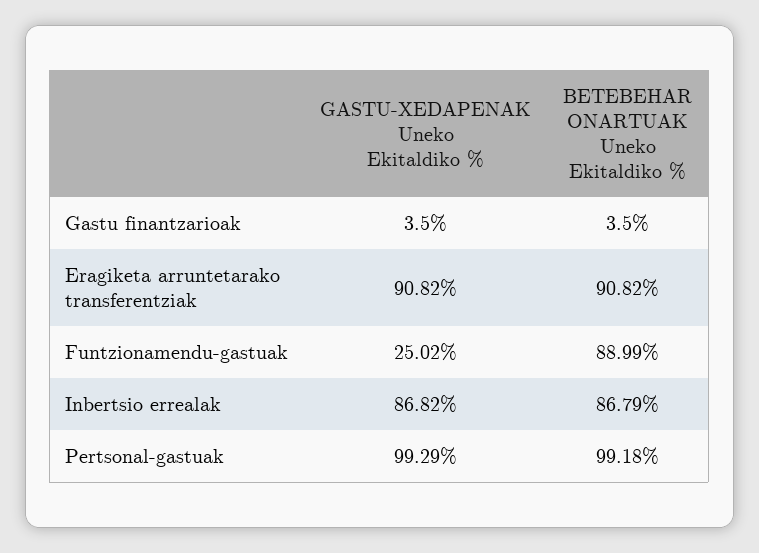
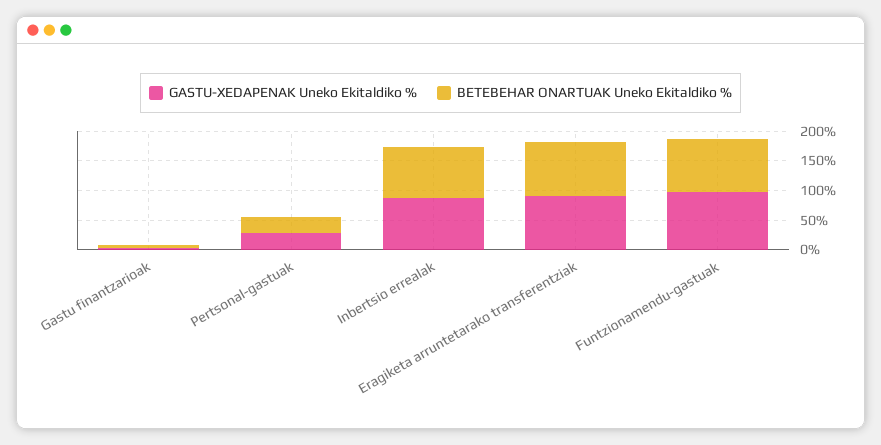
  {
    "GASTU-XEDAPENAK Uneko Ekitaldiko %": {
      "Gastu finantzarioak": 3.5,
      "Eragiketa arruntetarako transferentziak": 90.82,
-     "Funtzionamendu-gastuak": 25.02,
+     "Funtzionamendu-gastuak": 100,
      "Inbertsio errealak": 86.82,
-     "Pertsonal-gastuak": 99.29
+     "Pertsonal-gastuak": 25
    },
    "BETEBEHAR ONARTUAK Uneko Ekitaldiko %": {
      "Gastu finantzarioak": 3.5,
      "Eragiketa arruntetarako transferentziak": 90.82,
      "Funtzionamendu-gastuak": 88.99,
      "Inbertsio errealak": 86.79,
-     "Pertsonal-gastuak": 99.18
+     "Pertsonal-gastuak": 25
    }
  }

